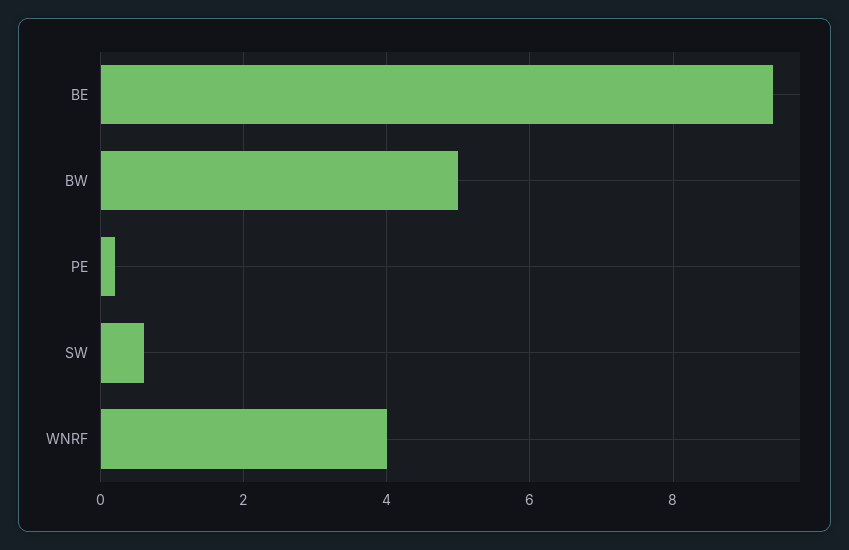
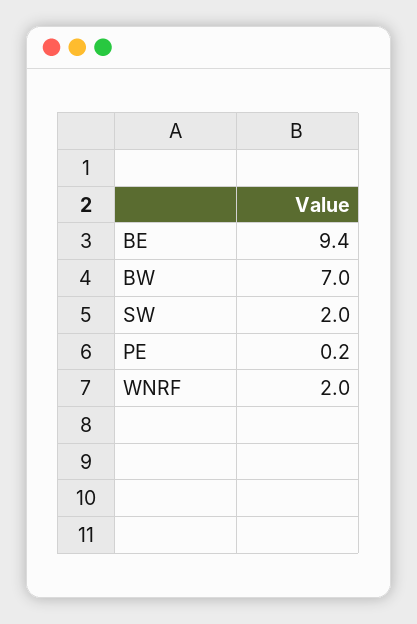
  {
    "BE": 9.4,
-   "BW": 5,
+   "BW": 7,
    "PE": 0.2,
-   "SW": 0.5,
+   "SW": 2,
-   "WNRF": 4
+   "WNRF": 2
  }

